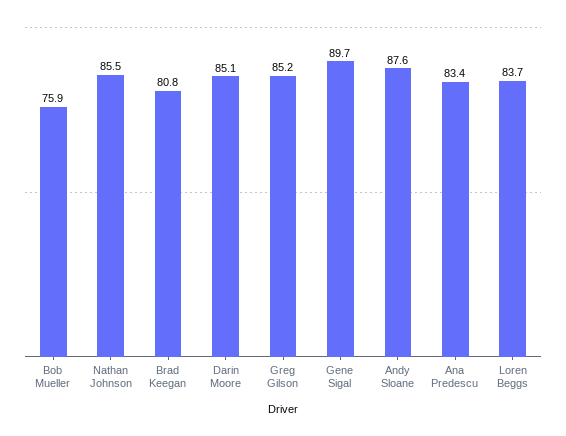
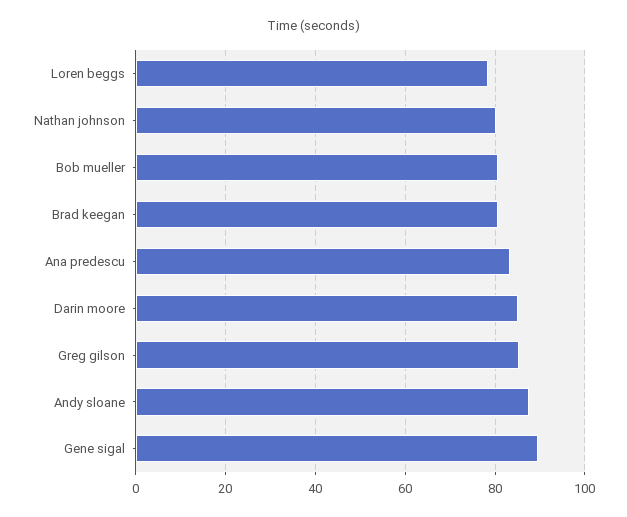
  {
-   "Bob Mueller": 75.9,
+   "Bob Mueller": 80,
-   "Nathan Johnson": 85.5,
+   "Nathan Johnson": 80,
    "Brad Keegan": 80.8,
    "Darin Moore": 85.1,
    "Greg Gilson": 85.2,
    "Gene Sigal": 89.7,
    "Andy Sloane": 87.6,
    "Ana Predescu": 83.4,
-   "Loren Beggs": 83.7
+   "Loren Beggs": 78
  }

